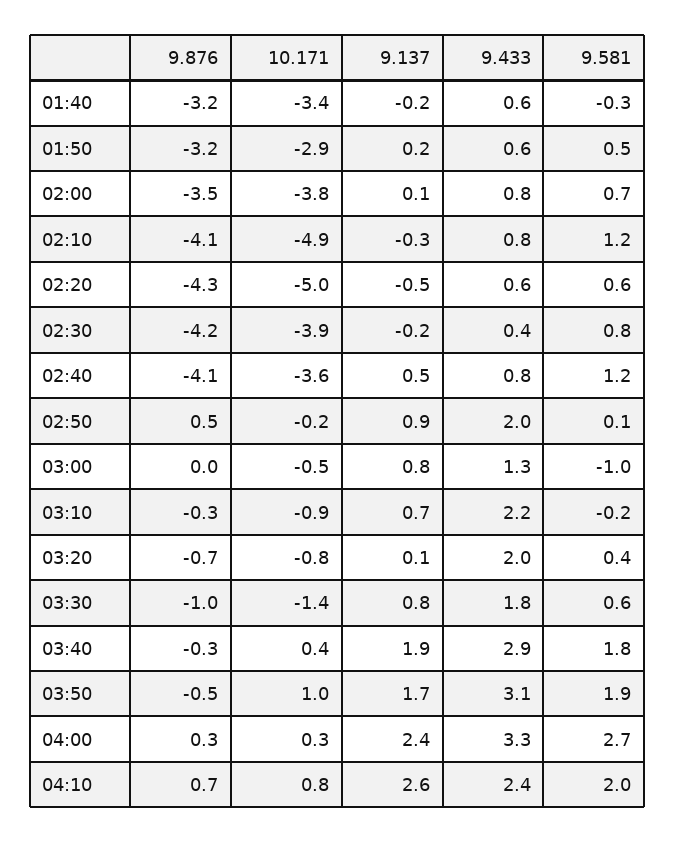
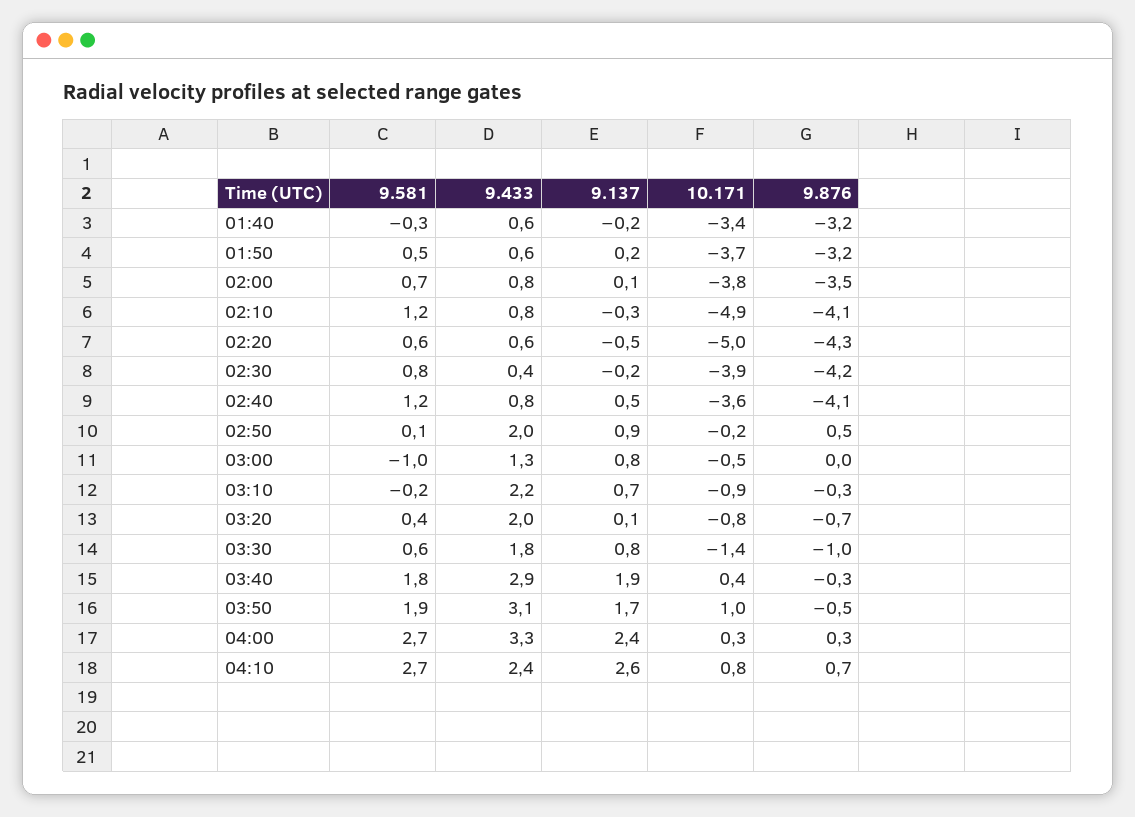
  {
    "9.876": {
      "01:40": -3.2,
      "01:50": -3.2,
      "02:00": -3.5,
      "02:10": -4.1,
      "02:20": -4.3,
      "02:30": -4.2,
      "02:40": -4.1,
      "02:50": 0.5,
      "03:00": 0,
      "03:10": -0.3,
      "03:20": -0.7,
      "03:30": -1,
      "03:40": -0.3,
      "03:50": -0.5,
      "04:00": 0.3,
      "04:10": 0.7
    },
    "10.171": {
      "01:40": -3.4,
-     "01:50": -2.9,
+     "01:50": -3.7,
      "02:00": -3.8,
      "02:10": -4.9,
      "02:20": -5,
      "02:30": -3.9,
      "02:40": -3.6,
      "02:50": -0.2,
      "03:00": -0.5,
      "03:10": -0.9,
      "03:20": -0.8,
      "03:30": -1.4,
      "03:40": 0.4,
      "03:50": 1,
      "04:00": 0.3,
      "04:10": 0.8
    },
    "9.137": {
      "01:40": -0.2,
      "01:50": 0.2,
      "02:00": 0.1,
      "02:10": -0.3,
      "02:20": -0.5,
      "02:30": -0.2,
      "02:40": 0.5,
      "02:50": 0.9,
      "03:00": 0.8,
      "03:10": 0.7,
      "03:20": 0.1,
      "03:30": 0.8,
      "03:40": 1.9,
      "03:50": 1.7,
      "04:00": 2.4,
      "04:10": 2.6
    },
    "9.433": {
      "01:40": 0.6,
      "01:50": 0.6,
      "02:00": 0.8,
      "02:10": 0.8,
      "02:20": 0.6,
      "02:30": 0.4,
      "02:40": 0.8,
      "02:50": 2,
      "03:00": 1.3,
      "03:10": 2.2,
      "03:20": 2,
      "03:30": 1.8,
      "03:40": 2.9,
      "03:50": 3.1,
      "04:00": 3.3,
      "04:10": 2.4
    },
    "9.581": {
      "01:40": -0.3,
      "01:50": 0.5,
      "02:00": 0.7,
      "02:10": 1.2,
      "02:20": 0.6,
      "02:30": 0.8,
      "02:40": 1.2,
      "02:50": 0.1,
      "03:00": -1,
      "03:10": -0.2,
      "03:20": 0.4,
      "03:30": 0.6,
      "03:40": 1.8,
      "03:50": 1.9,
      "04:00": 2.7,
-     "04:10": 2
+     "04:10": 2.7
    }
  }

